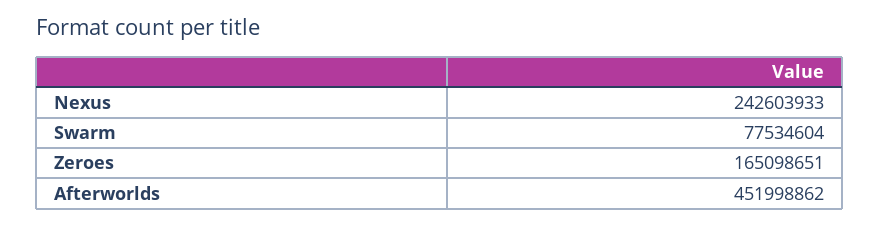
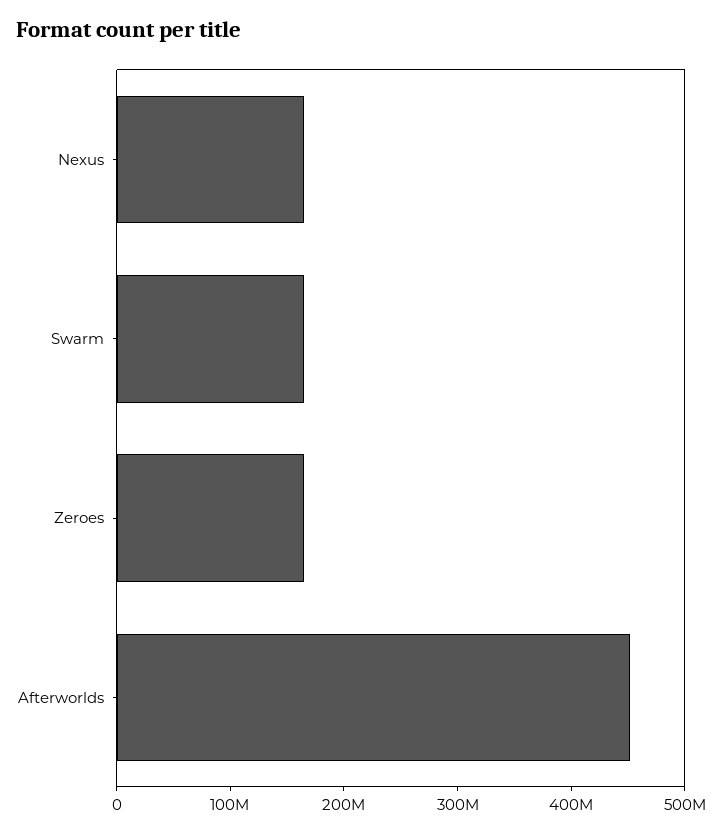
  {
-   "Nexus": 242603933,
+   "Nexus": 160000000,
-   "Swarm": 77534604,
+   "Swarm": 160000000,
    "Zeroes": 165098651,
    "Afterworlds": 451998862
  }

